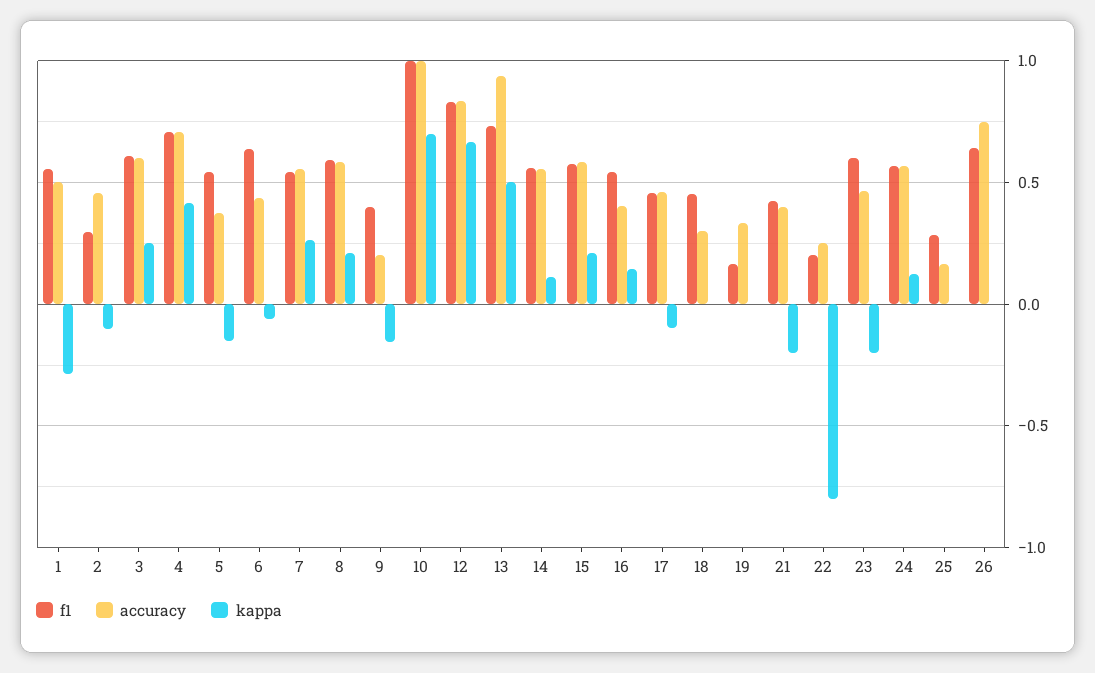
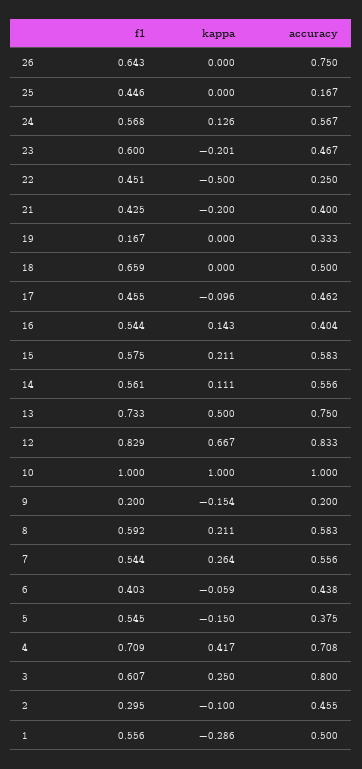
  {
    "f1": {
      "1": 0.556,
      "2": 0.295,
      "3": 0.607,
      "4": 0.709,
      "5": 0.545,
-     "6": 0.65,
+     "6": 0.403,
      "7": 0.544,
      "8": 0.592,
-     "9": 0.4,
+     "9": 0.2,
      "10": 1,
      "12": 0.829,
      "13": 0.733,
      "14": 0.561,
      "15": 0.575,
      "16": 0.544,
      "17": 0.455,
-     "18": 0.45,
+     "18": 0.659,
      "19": 0.167,
      "21": 0.425,
-     "22": 0.2,
+     "22": 0.451,
      "23": 0.6,
      "24": 0.568,
-     "25": 0.3,
+     "25": 0.446,
      "26": 0.643
    },
    "accuracy": {
      "1": 0.5,
      "2": 0.455,
-     "3": 0.6,
+     "3": 0.8,
      "4": 0.708,
      "5": 0.375,
      "6": 0.438,
      "7": 0.556,
      "8": 0.583,
      "9": 0.2,
      "10": 1,
      "12": 0.833,
-     "13": 0.95,
+     "13": 0.75,
      "14": 0.556,
      "15": 0.583,
      "16": 0.404,
      "17": 0.462,
-     "18": 0.3,
+     "18": 0.5,
      "19": 0.333,
      "21": 0.4,
      "22": 0.25,
      "23": 0.467,
      "24": 0.567,
      "25": 0.167,
      "26": 0.75
    },
    "kappa": {
      "1": -0.286,
      "2": -0.1,
      "3": 0.25,
      "4": 0.417,
      "5": -0.15,
      "6": -0.059,
      "7": 0.264,
      "8": 0.211,
      "9": -0.154,
-     "10": 0.7,
+     "10": 1,
      "12": 0.667,
      "13": 0.5,
      "14": 0.111,
      "15": 0.211,
      "16": 0.143,
      "17": -0.096,
      "18": 0,
      "19": 0,
      "21": -0.2,
-     "22": -0.8,
+     "22": -0.5,
      "23": -0.201,
      "24": 0.126,
      "25": 0,
      "26": 0
    }
  }

